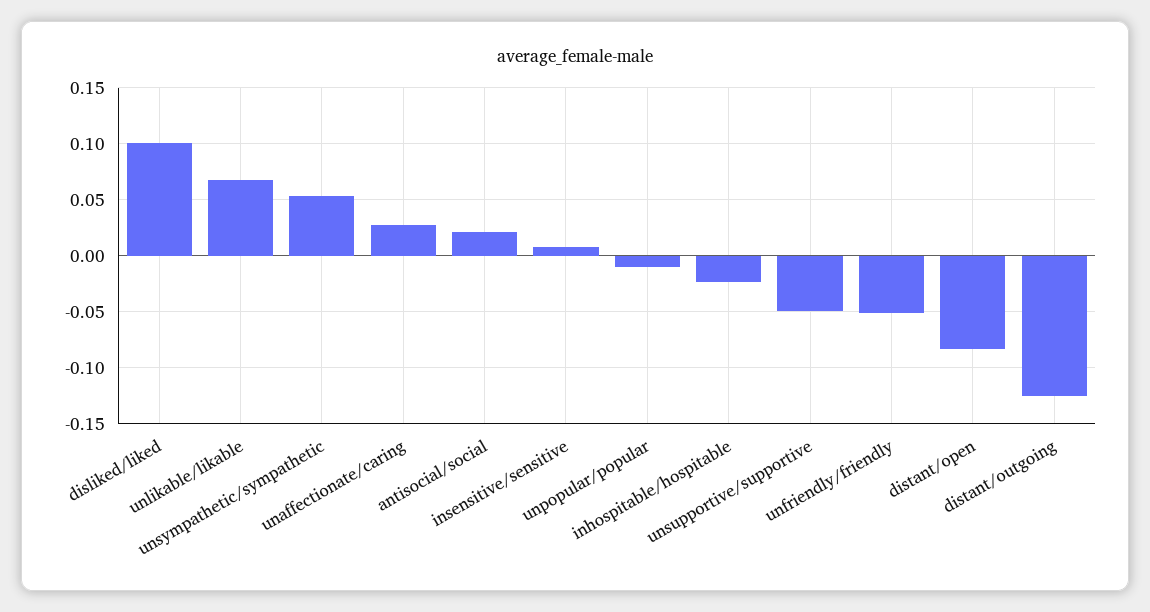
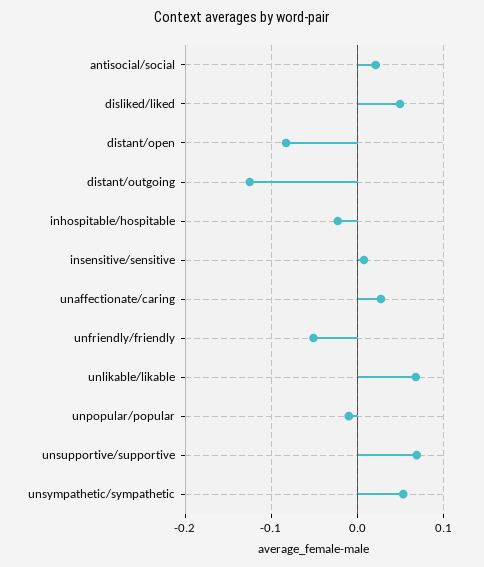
  {
-   "disliked/liked": 0.1,
+   "disliked/liked": 0.05,
    "unlikable/likable": 0.07,
    "unsympathetic/sympathetic": 0.05,
    "unaffectionate/caring": 0.03,
    "antisocial/social": 0.02,
    "insensitive/sensitive": 0.01,
    "unpopular/popular": -0.01,
    "inhospitable/hospitable": -0.02,
-   "unsupportive/supportive": -0.05,
+   "unsupportive/supportive": 0.07,
    "unfriendly/friendly": -0.05,
    "distant/open": -0.08,
    "distant/outgoing": -0.13
  }

